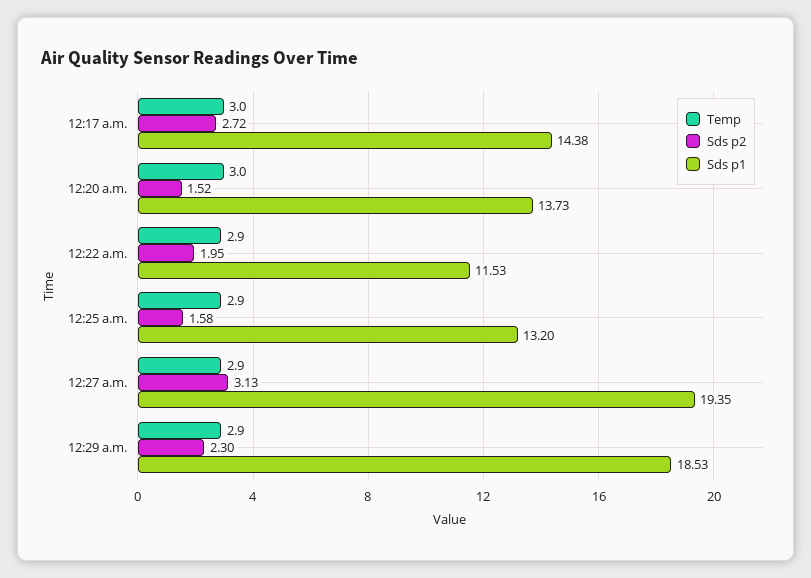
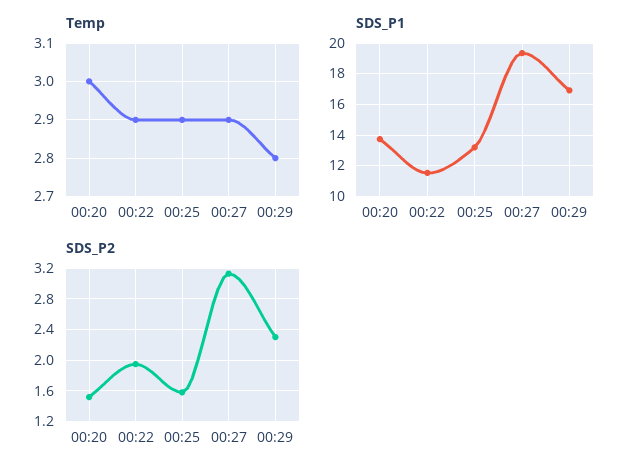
  {
    "Temp": {
-     "12:17 a.m.": 3,
      "12:20 a.m.": 3,
      "12:22 a.m.": 2.9,
      "12:25 a.m.": 2.9,
      "12:27 a.m.": 2.9,
-     "12:29 a.m.": 2.9
+     "12:29 a.m.": 2.8
    },
    "Sds p2": {
-     "12:17 a.m.": 2.72,
      "12:20 a.m.": 1.52,
      "12:22 a.m.": 1.95,
      "12:25 a.m.": 1.58,
      "12:27 a.m.": 3.13,
      "12:29 a.m.": 2.3
    },
    "Sds p1": {
-     "12:17 a.m.": 14.38,
      "12:20 a.m.": 13.73,
      "12:22 a.m.": 11.53,
      "12:25 a.m.": 13.2,
      "12:27 a.m.": 19.35,
-     "12:29 a.m.": 18.53
+     "12:29 a.m.": 17
    }
  }

